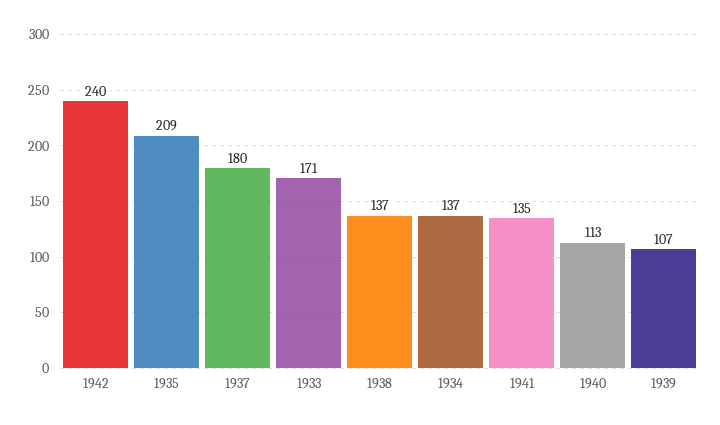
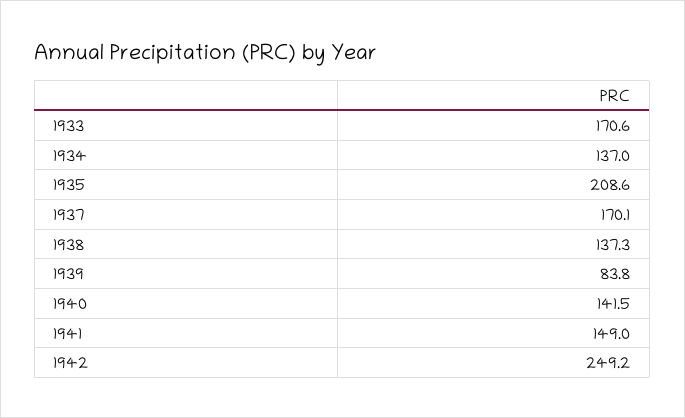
  {
-   "1942": 240,
+   "1942": 249.2,
    "1935": 208.6,
-   "1937": 180,
+   "1937": 170.1,
    "1933": 170.6,
    "1938": 137.3,
    "1934": 137,
-   "1941": 135,
+   "1941": 149,
-   "1940": 113,
+   "1940": 141.5,
-   "1939": 107
+   "1939": 83.8
  }

